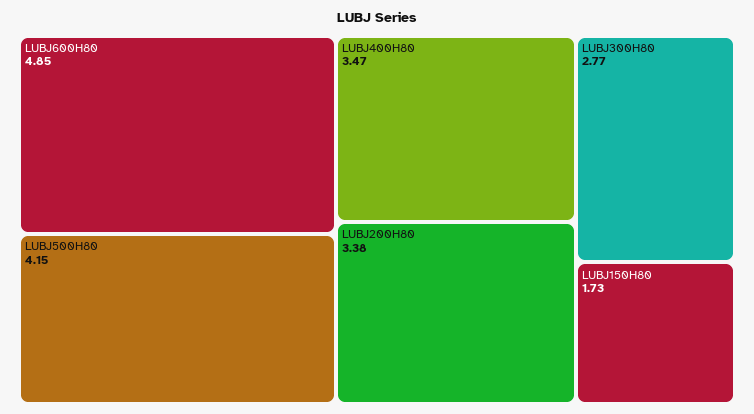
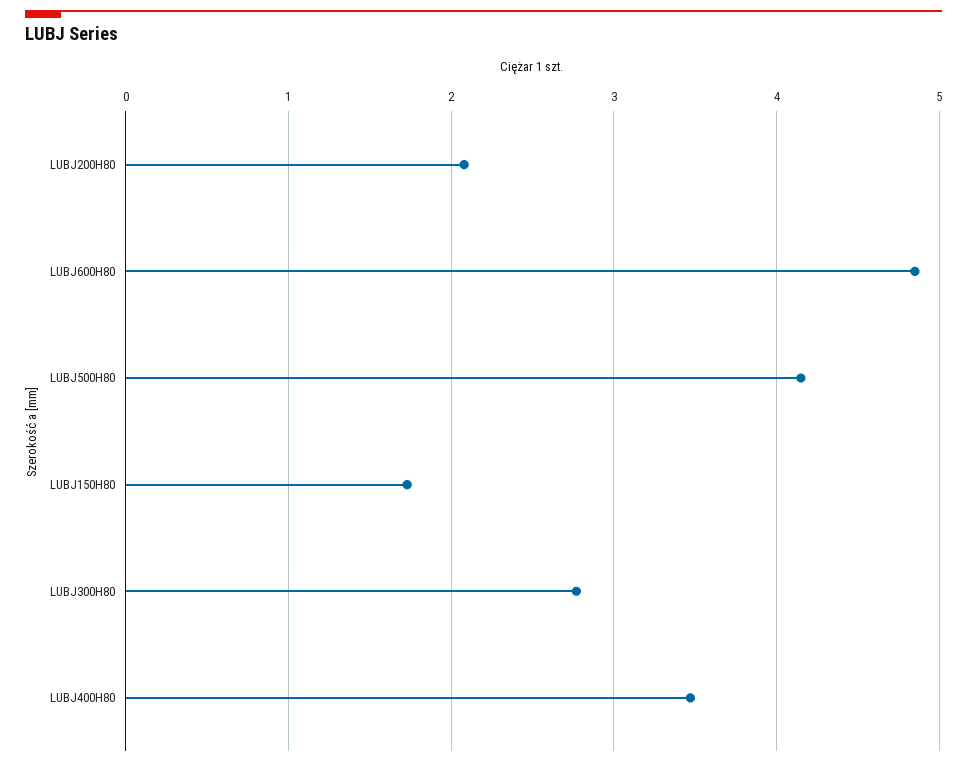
  {
    "LUBJ600H80": 4.85,
    "LUBJ500H80": 4.15,
    "LUBJ400H80": 3.47,
-   "LUBJ200H80": 3.38,
+   "LUBJ200H80": 2.1,
    "LUBJ300H80": 2.77,
    "LUBJ150H80": 1.73
  }

